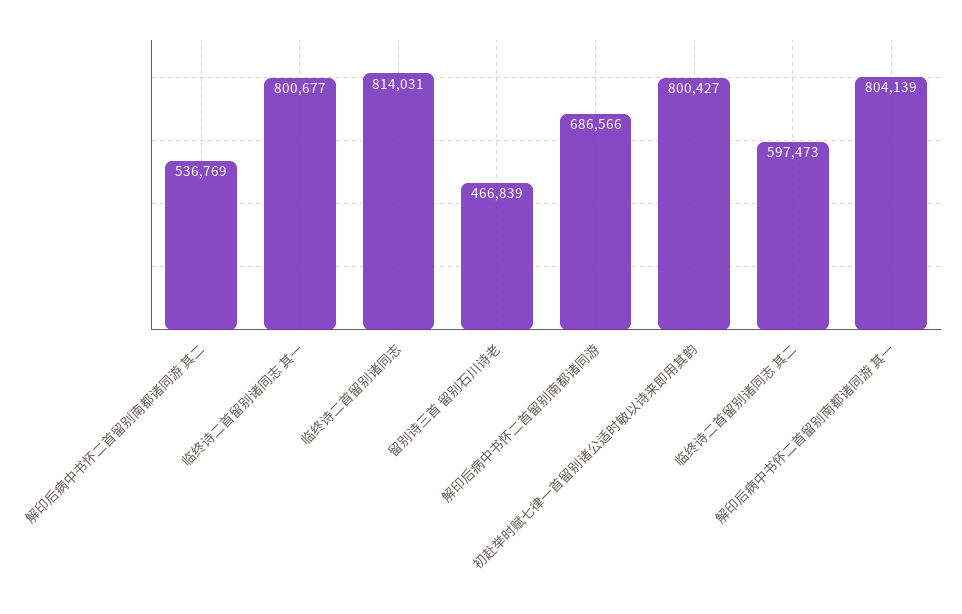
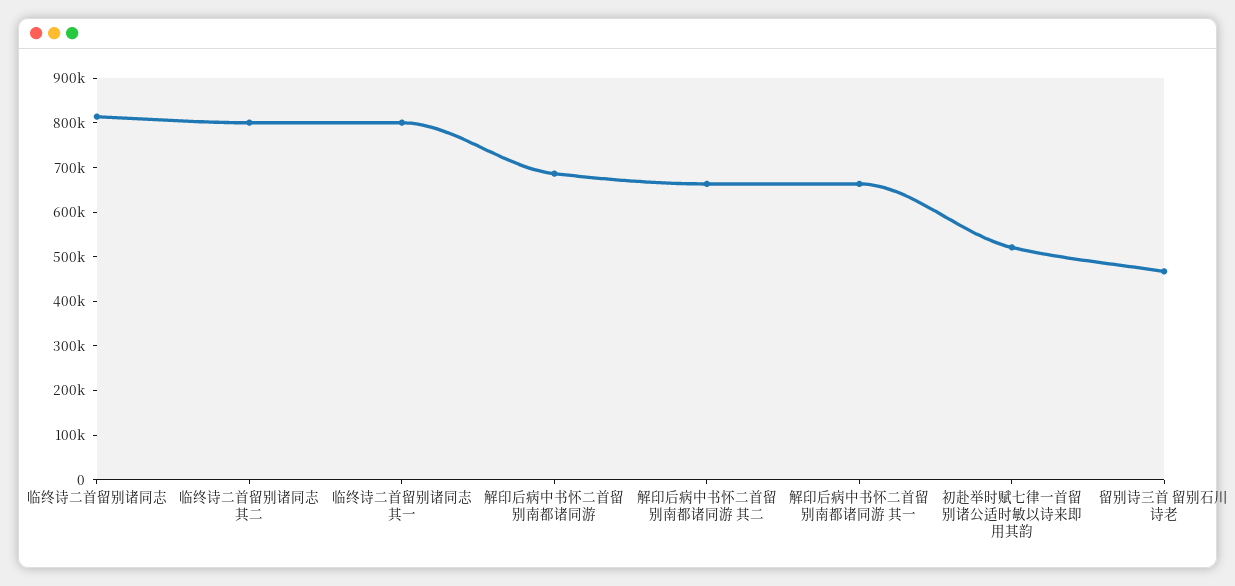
  {
-   "解印后病中书怀二首留别南都诸同游 其二": 536769,
+   "解印后病中书怀二首留别南都诸同游 其二": 660000,
    "临终诗二首留别诸同志 其一": 800677,
    "临终诗二首留别诸同志": 814031,
    "留别诗三首 留别石川诗老": 466839,
    "解印后病中书怀二首留别南都诸同游": 686566,
-   "初赴举时赋七律一首留别诸公适时敏以诗来即用其韵": 800427,
+   "初赴举时赋七律一首留别诸公适时敏以诗来即用其韵": 520000,
-   "临终诗二首留别诸同志 其二": 597473,
+   "临终诗二首留别诸同志 其二": 800000,
-   "解印后病中书怀二首留别南都诸同游 其一": 804139
+   "解印后病中书怀二首留别南都诸同游 其一": 660000
  }

